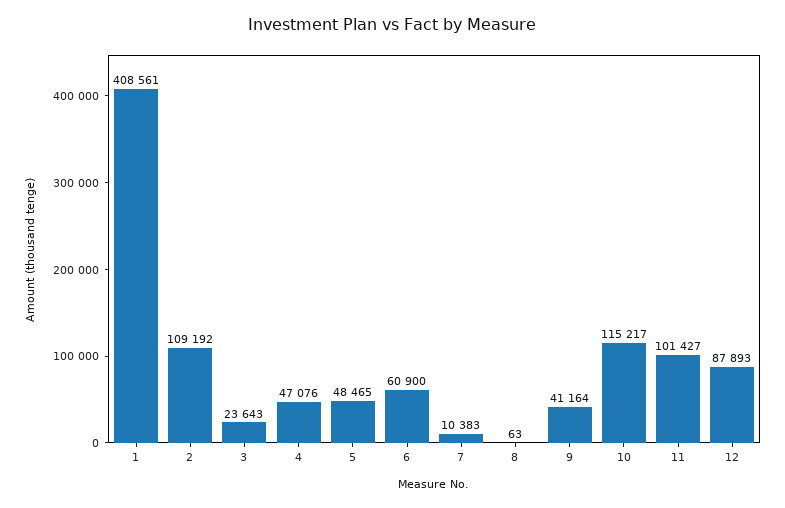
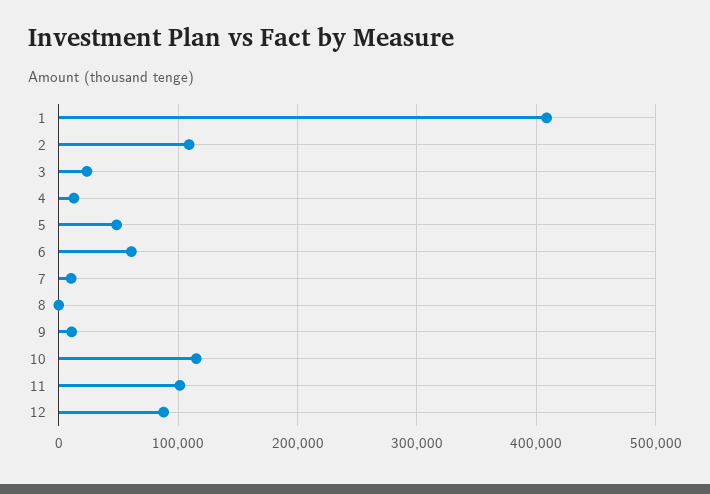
  {
    "1": 408561,
    "2": 109192,
    "3": 23643,
-   "4": 47076,
+   "4": 10000,
    "5": 48465,
    "6": 60900,
    "7": 10383,
    "8": 63,
-   "9": 41164,
+   "9": 10000,
    "10": 115217,
    "11": 101427,
    "12": 87893
  }

